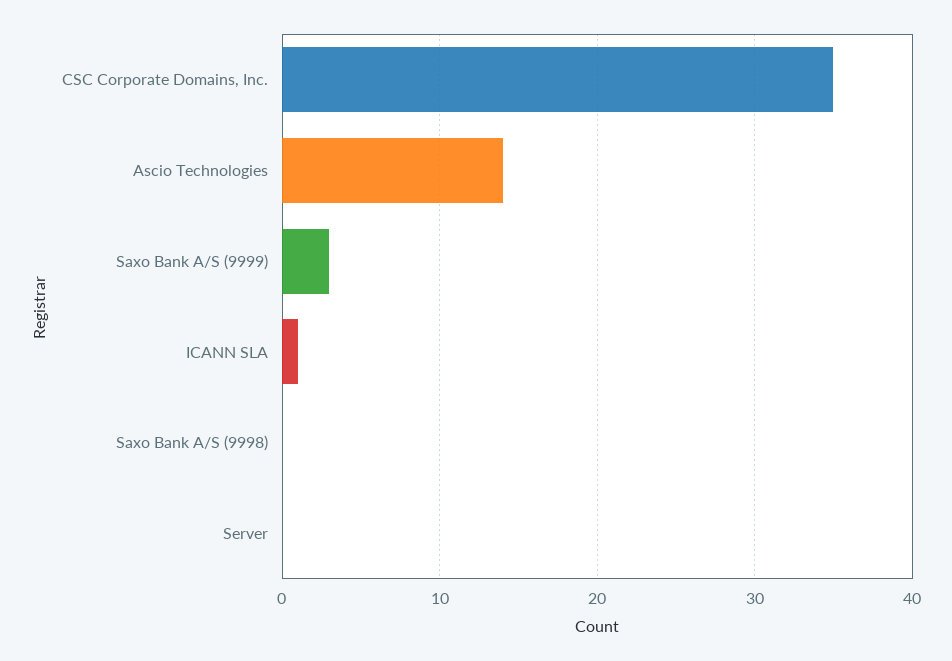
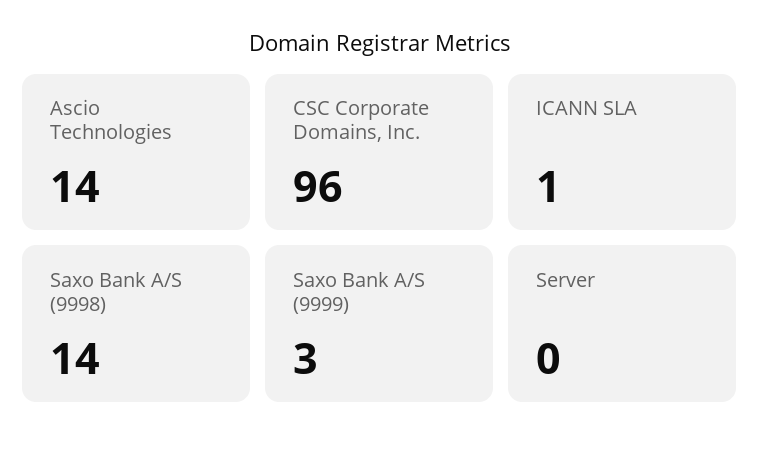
  {
-   "CSC Corporate Domains, Inc.": 35,
+   "CSC Corporate Domains, Inc.": 96,
    "Ascio Technologies": 14,
    "Saxo Bank A/S (9999)": 3,
    "ICANN SLA": 1,
-   "Saxo Bank A/S (9998)": 0,
+   "Saxo Bank A/S (9998)": 14,
    "Server": 0
  }

